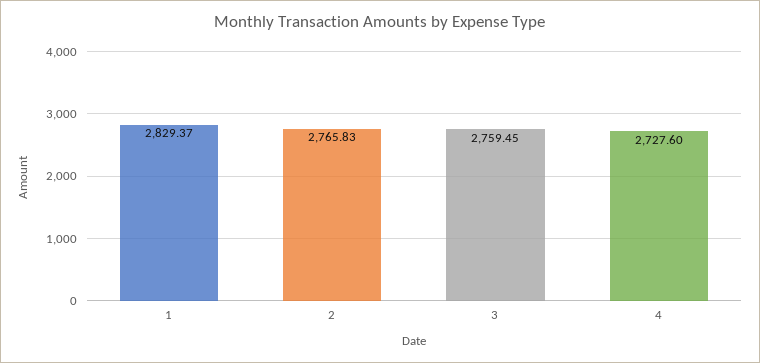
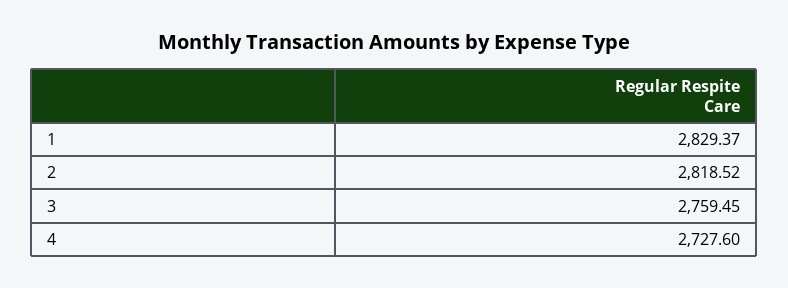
  {
    "1": 2829.37,
-   "2": 2765.83,
+   "2": 2818.52,
    "3": 2759.45,
    "4": 2727.6
  }

